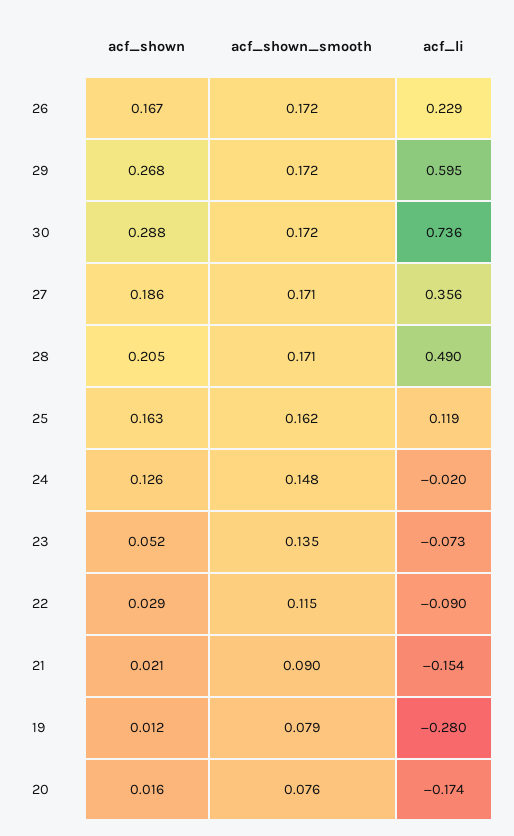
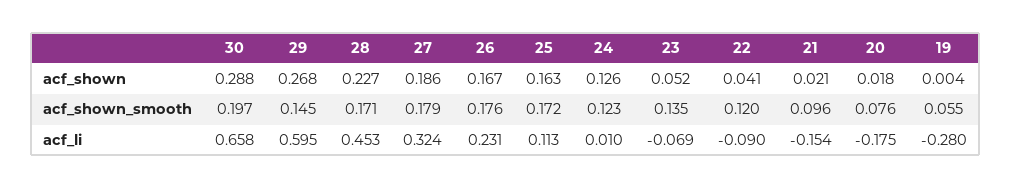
  {
    "acf_shown": {
      "26": 0.167,
      "29": 0.268,
      "30": 0.288,
      "27": 0.186,
-     "28": 0.205,
+     "28": 0.227,
      "25": 0.163,
      "24": 0.126,
      "23": 0.052,
-     "22": 0.029,
+     "22": 0.041,
      "21": 0.021,
-     "19": 0.012,
+     "19": 0.004,
-     "20": 0.016
+     "20": 0.018
    },
    "acf_shown_smooth": {
-     "26": 0.172,
+     "26": 0.176,
-     "29": 0.172,
+     "29": 0.145,
-     "30": 0.172,
+     "30": 0.197,
-     "27": 0.171,
+     "27": 0.179,
      "28": 0.171,
-     "25": 0.162,
+     "25": 0.172,
-     "24": 0.148,
+     "24": 0.123,
      "23": 0.135,
-     "22": 0.115,
+     "22": 0.12,
-     "21": 0.09,
+     "21": 0.096,
-     "19": 0.079,
+     "19": 0.055,
      "20": 0.076
    },
    "acf_li": {
-     "26": 0.229,
+     "26": 0.231,
      "29": 0.595,
-     "30": 0.736,
+     "30": 0.658,
-     "27": 0.356,
+     "27": 0.324,
-     "28": 0.49,
+     "28": 0.453,
-     "25": 0.119,
+     "25": 0.113,
-     "24": -0.02,
+     "24": 0.01,
-     "23": -0.073,
+     "23": -0.069,
      "22": -0.09,
      "21": -0.154,
      "19": -0.28,
-     "20": -0.174
+     "20": -0.175
    }
  }

